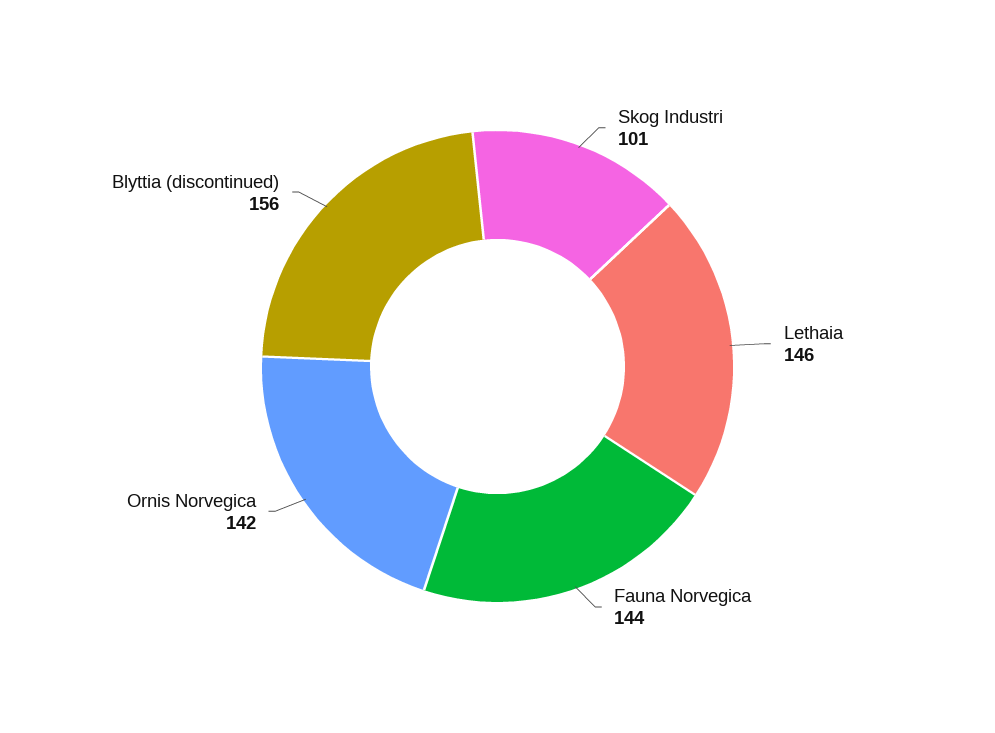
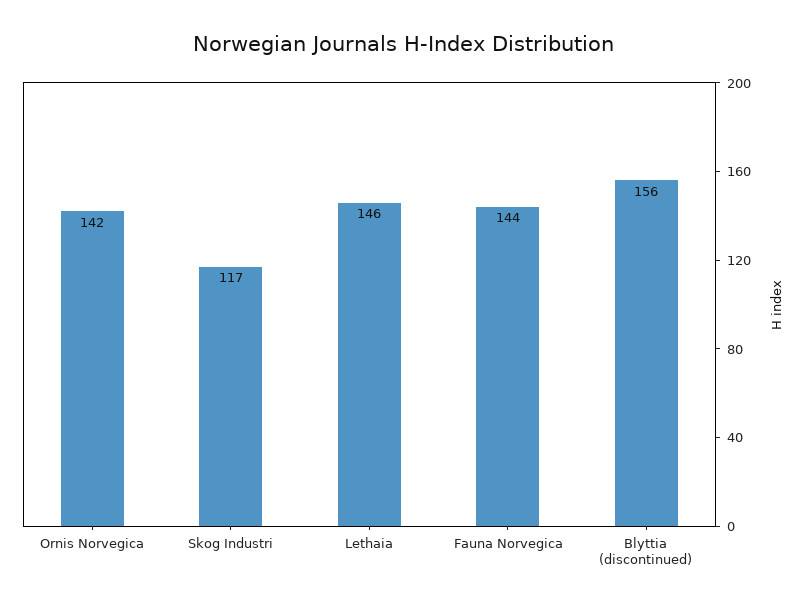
  {
-   "Skog Industri": 101,
+   "Skog Industri": 117,
    "Lethaia": 146,
    "Fauna Norvegica": 144,
    "Ornis Norvegica": 142,
    "Blyttia (discontinued)": 156
  }

